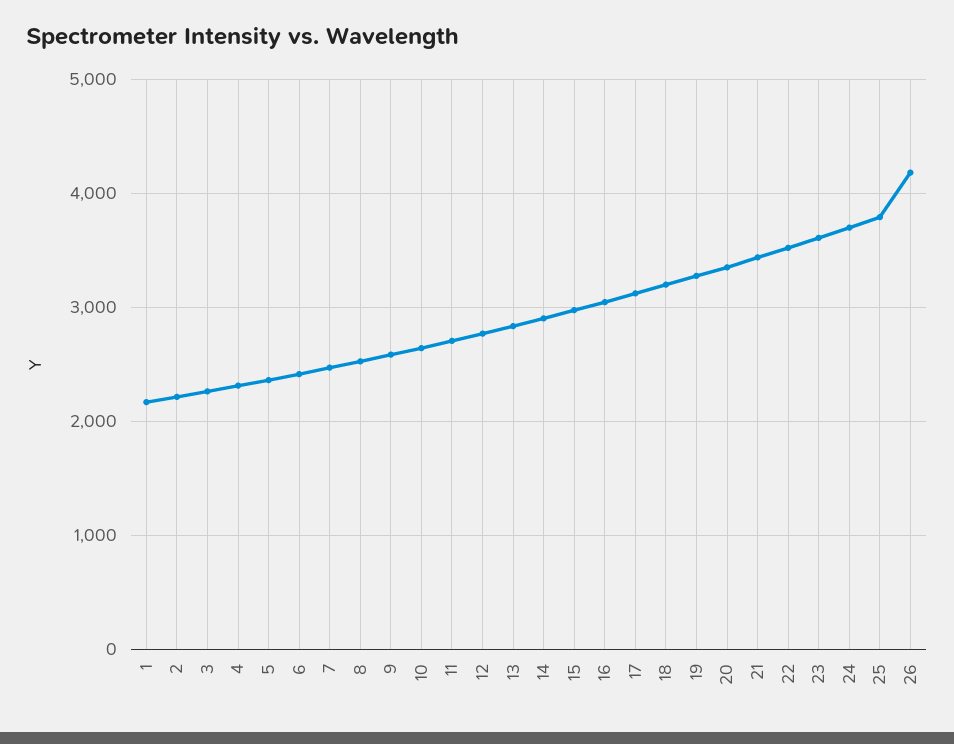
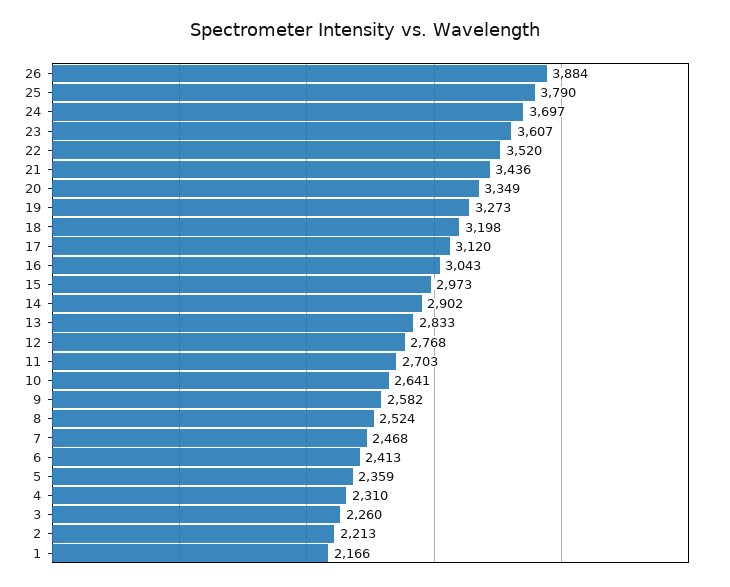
  {
    "1": 2166,
    "2": 2213,
    "3": 2260,
    "4": 2310,
    "5": 2359,
    "6": 2413,
    "7": 2468,
    "8": 2524,
    "9": 2582,
    "10": 2641,
    "11": 2703,
    "12": 2768,
    "13": 2833,
    "14": 2902,
    "15": 2973,
    "16": 3043,
    "17": 3120,
    "18": 3198,
    "19": 3273,
    "20": 3349,
    "21": 3436,
    "22": 3520,
    "23": 3607,
    "24": 3697,
    "25": 3790,
-   "26": 4200
+   "26": 3884
  }

